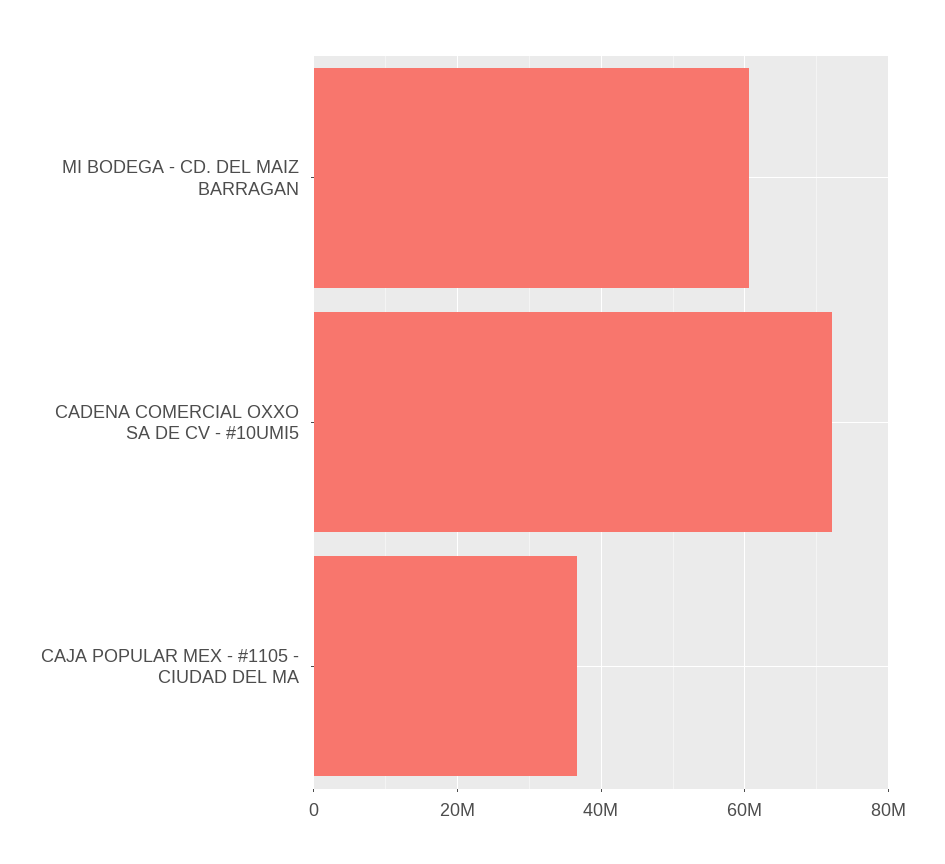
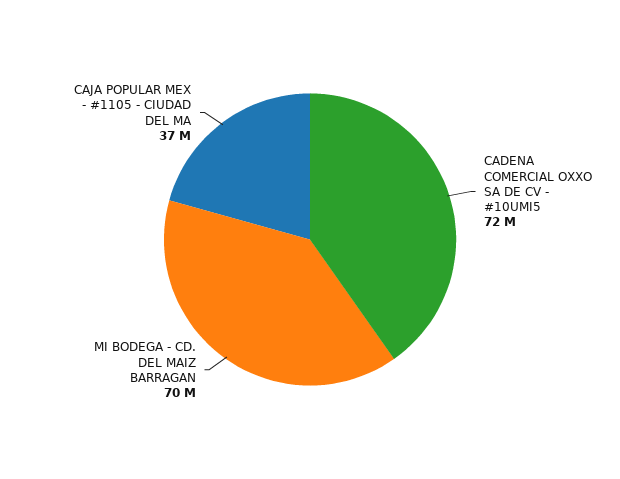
  {
-   "MI BODEGA - CD. DEL MAIZ BARRAGAN": 60000000,
+   "MI BODEGA - CD. DEL MAIZ BARRAGAN": 70000000,
    "CADENA COMERCIAL OXXO SA DE CV - #10UMI5": 72000000,
    "CAJA POPULAR MEX - #1105 - CIUDAD DEL MA": 37000000
  }

